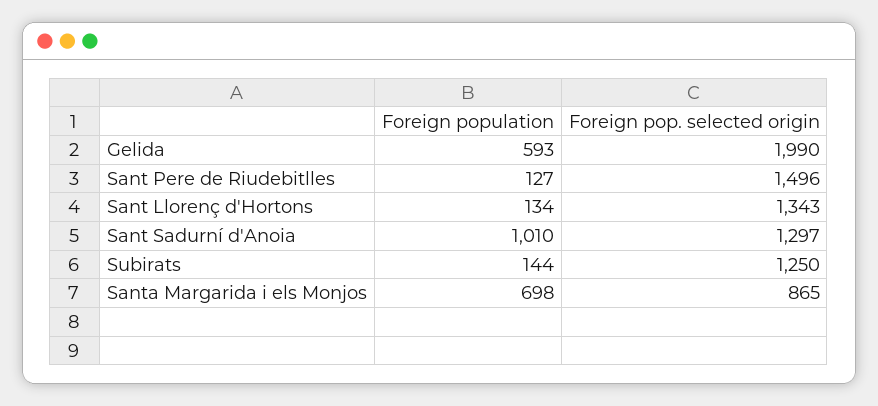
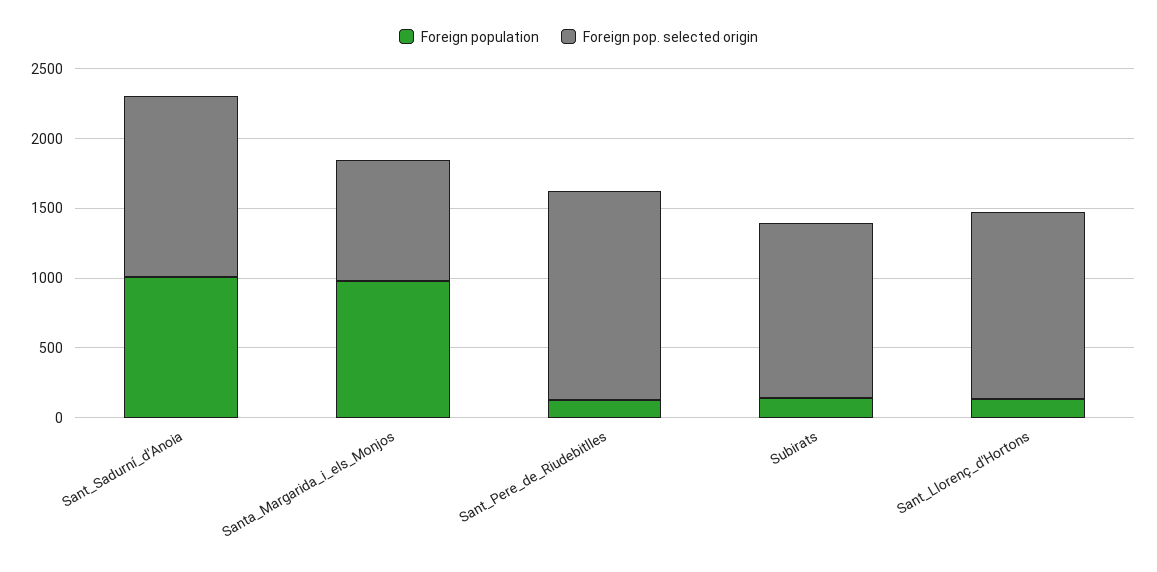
  {
    "Foreign population": {
-     "Gelida": 593,
      "Sant Pere de Riudebitlles": 127,
      "Sant Llorenç d'Hortons": 134,
      "Sant Sadurní d'Anoia": 1010,
      "Subirats": 144,
-     "Santa Margarida i els Monjos": 698
+     "Santa Margarida i els Monjos": 1000
    },
    "Foreign pop. selected origin": {
-     "Gelida": 1990,
      "Sant Pere de Riudebitlles": 1496,
      "Sant Llorenç d'Hortons": 1343,
      "Sant Sadurní d'Anoia": 1297,
      "Subirats": 1250,
      "Santa Margarida i els Monjos": 865
    }
  }

